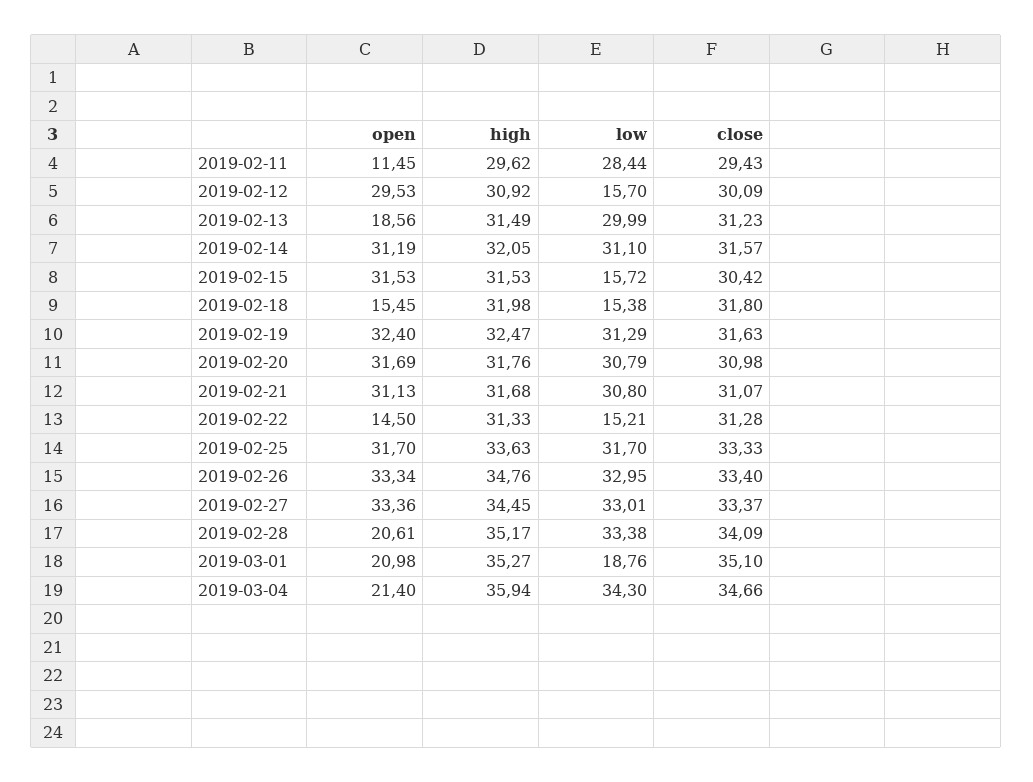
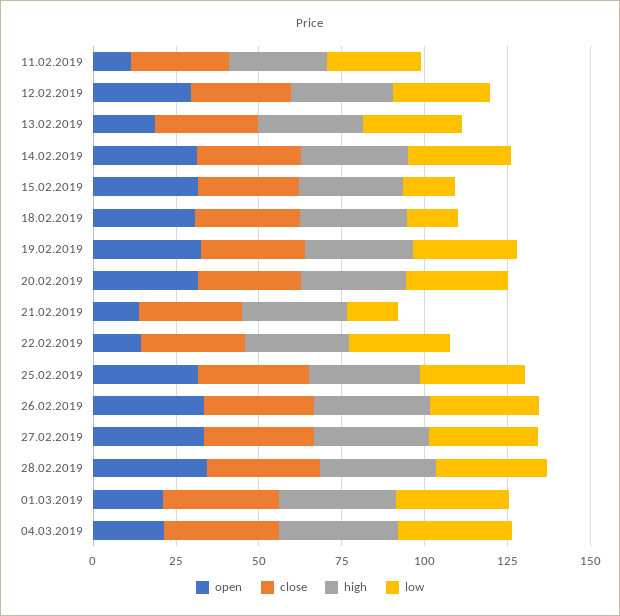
  {
    "open": {
      "2019-02-11": 11.45,
      "2019-02-12": 29.53,
      "2019-02-13": 18.56,
      "2019-02-14": 31.19,
      "2019-02-15": 31.53,
-     "2019-02-18": 15.45,
+     "2019-02-18": 30,
      "2019-02-19": 32.4,
      "2019-02-20": 31.69,
-     "2019-02-21": 31.13,
+     "2019-02-21": 15,
      "2019-02-22": 14.5,
      "2019-02-25": 31.7,
      "2019-02-26": 33.34,
      "2019-02-27": 33.36,
-     "2019-02-28": 20.61,
+     "2019-02-28": 35,
      "2019-03-01": 20.98,
      "2019-03-04": 21.4
    },
    "high": {
      "2019-02-11": 29.62,
      "2019-02-12": 30.92,
      "2019-02-13": 31.49,
      "2019-02-14": 32.05,
      "2019-02-15": 31.53,
      "2019-02-18": 31.98,
      "2019-02-19": 32.47,
      "2019-02-20": 31.76,
      "2019-02-21": 31.68,
      "2019-02-22": 31.33,
      "2019-02-25": 33.63,
      "2019-02-26": 34.76,
      "2019-02-27": 34.45,
      "2019-02-28": 35.17,
      "2019-03-01": 35.27,
      "2019-03-04": 35.94
    },
    "low": {
      "2019-02-11": 28.44,
-     "2019-02-12": 15.7,
+     "2019-02-12": 30,
      "2019-02-13": 29.99,
      "2019-02-14": 31.1,
      "2019-02-15": 15.72,
      "2019-02-18": 15.38,
      "2019-02-19": 31.29,
      "2019-02-20": 30.79,
-     "2019-02-21": 30.8,
+     "2019-02-21": 15,
-     "2019-02-22": 15.21,
+     "2019-02-22": 30,
      "2019-02-25": 31.7,
      "2019-02-26": 32.95,
      "2019-02-27": 33.01,
      "2019-02-28": 33.38,
-     "2019-03-01": 18.76,
+     "2019-03-01": 35,
      "2019-03-04": 34.3
    },
    "close": {
      "2019-02-11": 29.43,
      "2019-02-12": 30.09,
      "2019-02-13": 31.23,
      "2019-02-14": 31.57,
      "2019-02-15": 30.42,
      "2019-02-18": 31.8,
      "2019-02-19": 31.63,
      "2019-02-20": 30.98,
      "2019-02-21": 31.07,
      "2019-02-22": 31.28,
      "2019-02-25": 33.33,
      "2019-02-26": 33.4,
      "2019-02-27": 33.37,
      "2019-02-28": 34.09,
      "2019-03-01": 35.1,
      "2019-03-04": 34.66
    }
  }

